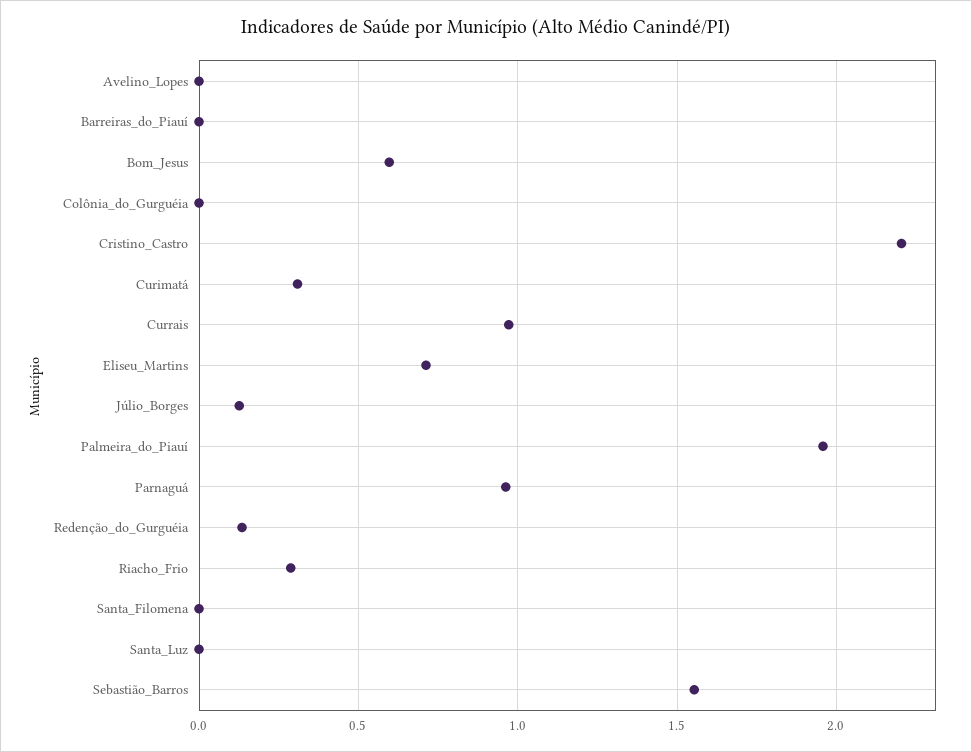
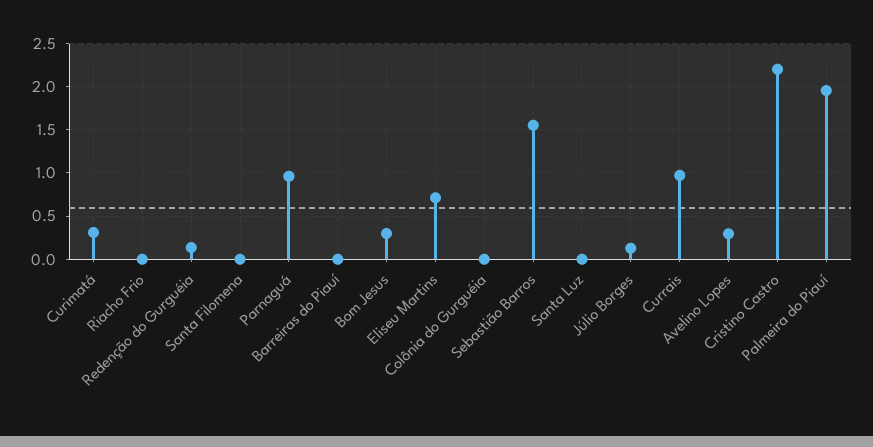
  {
-   "Avelino_Lopes": 0,
+   "Avelino_Lopes": 0.3,
    "Barreiras_do_Piauí": 0,
-   "Bom_Jesus": 0.6,
+   "Bom_Jesus": 0.3,
    "Colônia_do_Gurguéia": 0,
    "Cristino_Castro": 2.2,
    "Curimatá": 0.3,
    "Currais": 0.95,
    "Eliseu_Martins": 0.7,
    "Júlio_Borges": 0.15,
    "Palmeira_do_Piauí": 1.95,
    "Parnaguá": 0.95,
    "Redenção_do_Gurguéia": 0.15,
-   "Riacho_Frio": 0.3,
+   "Riacho_Frio": 0,
    "Santa_Filomena": 0,
    "Santa_Luz": 0,
    "Sebastião_Barros": 1.55
  }

